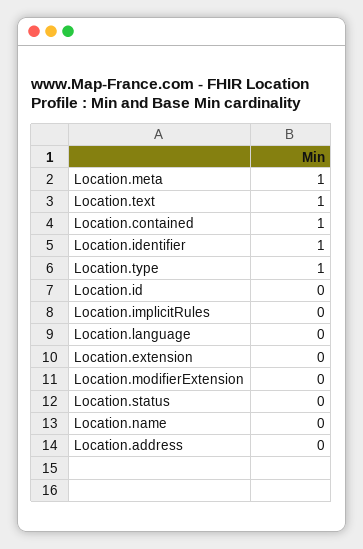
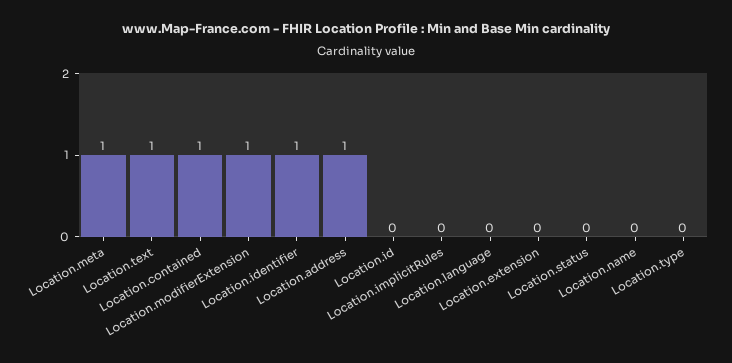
  {
    "Location.meta": 1,
    "Location.text": 1,
    "Location.contained": 1,
    "Location.identifier": 1,
-   "Location.type": 1,
+   "Location.type": 0,
    "Location.id": 0,
    "Location.implicitRules": 0,
    "Location.language": 0,
    "Location.extension": 0,
-   "Location.modifierExtension": 0,
+   "Location.modifierExtension": 1,
    "Location.status": 0,
    "Location.name": 0,
-   "Location.address": 0
+   "Location.address": 1
  }

